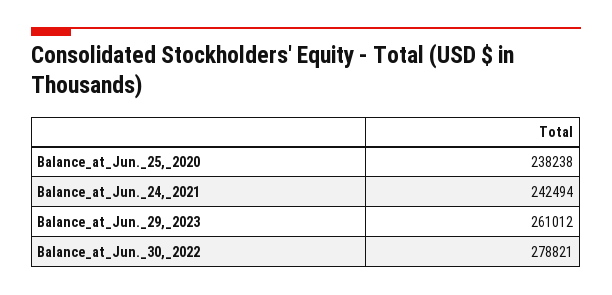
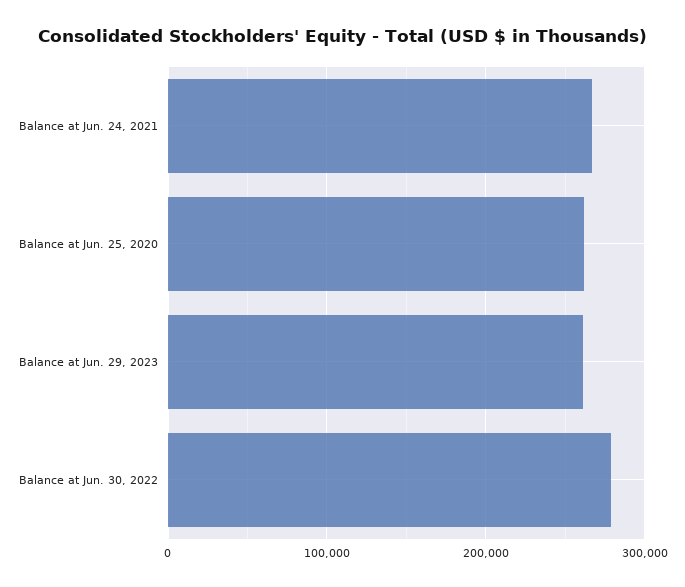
  {
-   "Balance_at_Jun._25,_2020": 238238,
+   "Balance_at_Jun._25,_2020": 260000,
-   "Balance_at_Jun._24,_2021": 242494,
+   "Balance_at_Jun._24,_2021": 270000,
    "Balance_at_Jun._29,_2023": 261012,
    "Balance_at_Jun._30,_2022": 278821
  }

